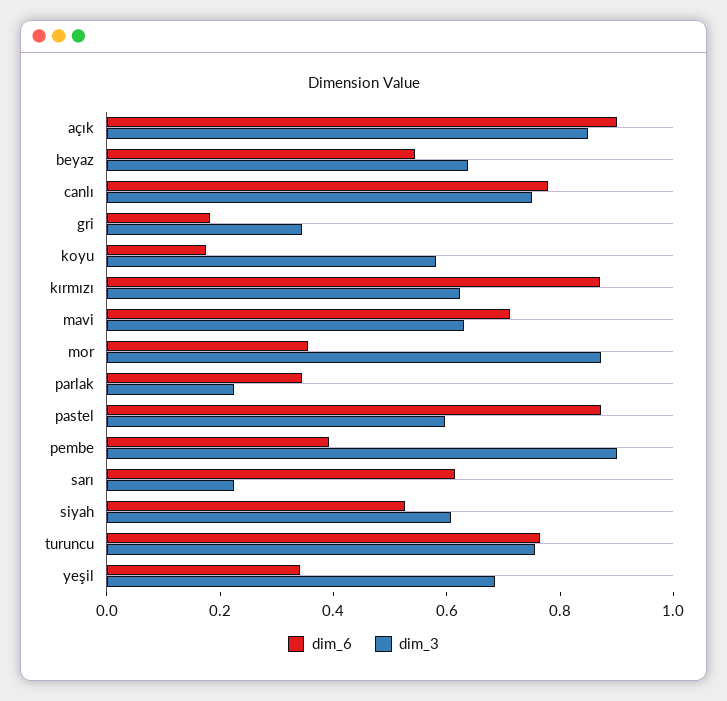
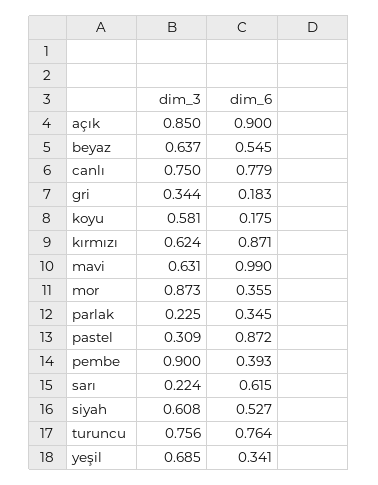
  {
    "dim_6": {
      "açık": 0.9,
      "beyaz": 0.545,
      "canlı": 0.779,
      "gri": 0.183,
      "koyu": 0.175,
      "kırmızı": 0.871,
-     "mavi": 0.7,
+     "mavi": 0.99,
      "mor": 0.355,
      "parlak": 0.345,
      "pastel": 0.872,
      "pembe": 0.393,
      "sarı": 0.615,
      "siyah": 0.527,
      "turuncu": 0.764,
      "yeşil": 0.341
    },
    "dim_3": {
      "açık": 0.85,
      "beyaz": 0.637,
      "canlı": 0.75,
      "gri": 0.344,
      "koyu": 0.581,
      "kırmızı": 0.624,
      "mavi": 0.631,
      "mor": 0.873,
      "parlak": 0.225,
-     "pastel": 0.6,
+     "pastel": 0.309,
      "pembe": 0.9,
      "sarı": 0.224,
      "siyah": 0.608,
      "turuncu": 0.756,
      "yeşil": 0.685
    }
  }

